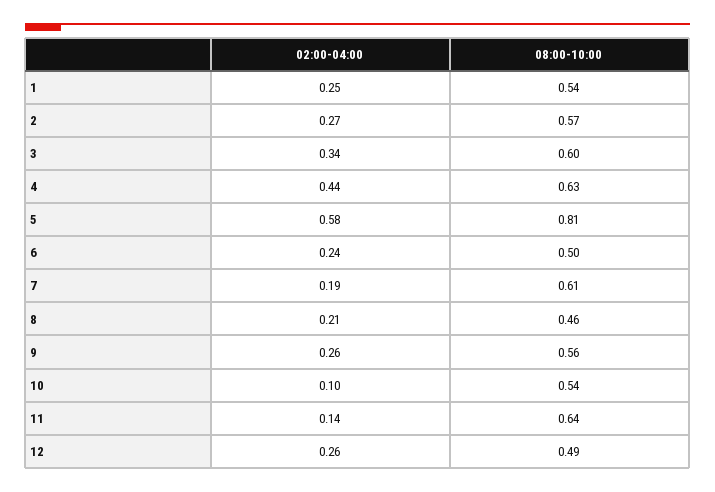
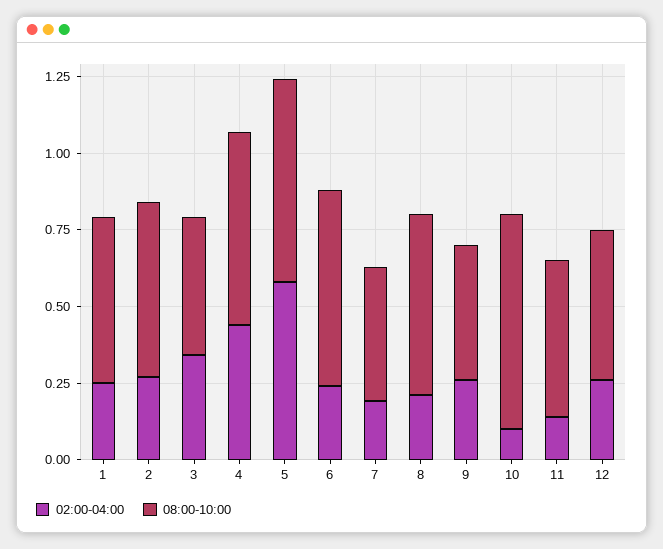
  {
    "02:00-04:00": {
      "1": 0.25,
      "2": 0.27,
      "3": 0.34,
      "4": 0.44,
      "5": 0.58,
      "6": 0.24,
      "7": 0.19,
      "8": 0.21,
      "9": 0.26,
      "10": 0.1,
      "11": 0.14,
      "12": 0.26
    },
    "08:00-10:00": {
      "1": 0.54,
      "2": 0.57,
-     "3": 0.6,
+     "3": 0.45,
      "4": 0.63,
-     "5": 0.81,
+     "5": 0.65,
-     "6": 0.5,
+     "6": 0.65,
-     "7": 0.61,
+     "7": 0.45,
-     "8": 0.46,
+     "8": 0.6,
-     "9": 0.56,
+     "9": 0.45,
-     "10": 0.54,
+     "10": 0.7,
-     "11": 0.64,
+     "11": 0.5,
      "12": 0.49
    }
  }

